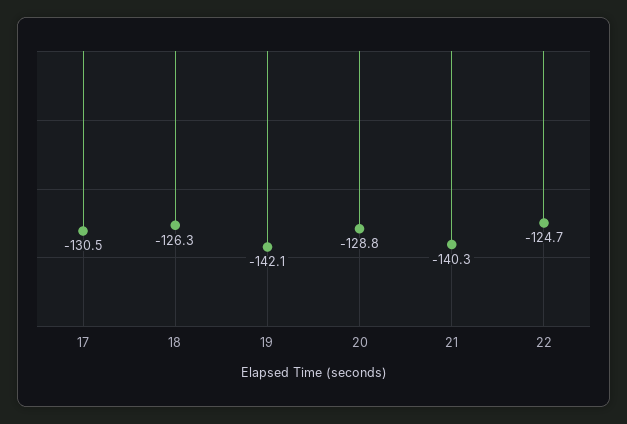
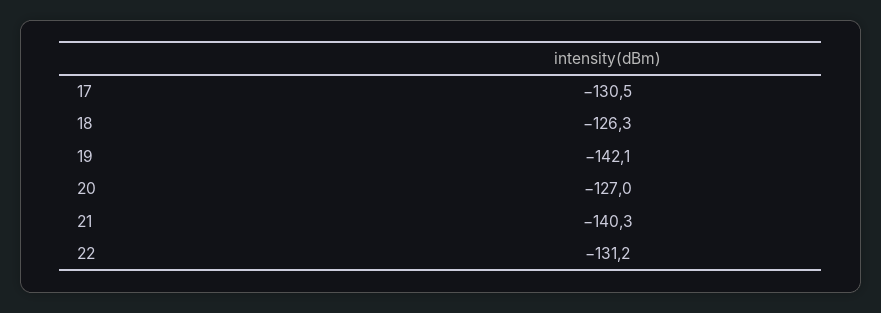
  {
    "17": -130.5,
    "18": -126.3,
    "19": -142.1,
-   "20": -128.8,
+   "20": -127,
    "21": -140.3,
-   "22": -124.7
+   "22": -131.2
  }

